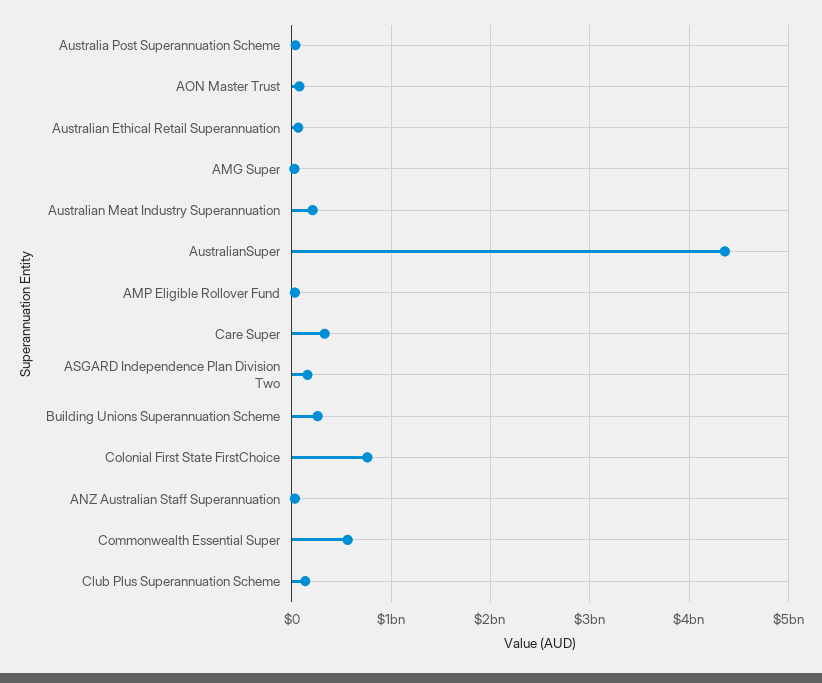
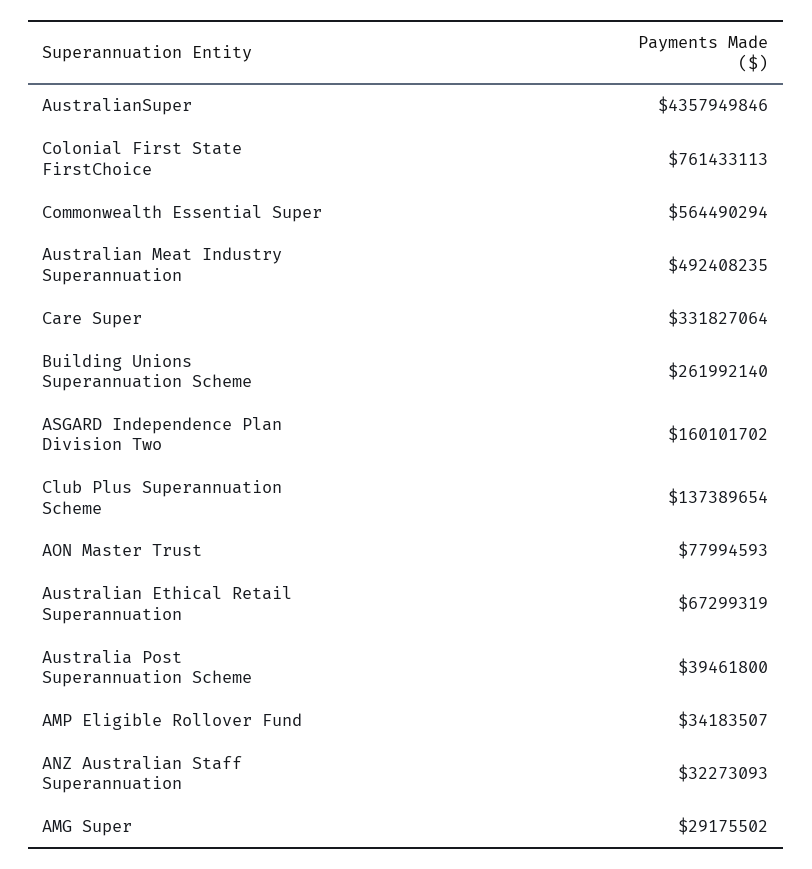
  {
    "Australia Post Superannuation Scheme": 39461800,
    "AON Master Trust": 77994593,
    "Australian Ethical Retail Superannuation": 67299319,
    "AMG Super": 29175502,
-   "Australian Meat Industry Superannuation": 200000000,
+   "Australian Meat Industry Superannuation": 492408235,
    "AustralianSuper": 4357949846,
    "AMP Eligible Rollover Fund": 34183507,
    "Care Super": 331827064,
    "ASGARD Independence Plan Division Two": 160101702,
    "Building Unions Superannuation Scheme": 261992140,
    "Colonial First State FirstChoice": 761433113,
    "ANZ Australian Staff Superannuation": 32273093,
    "Commonwealth Essential Super": 564490294,
    "Club Plus Superannuation Scheme": 137389654
  }

